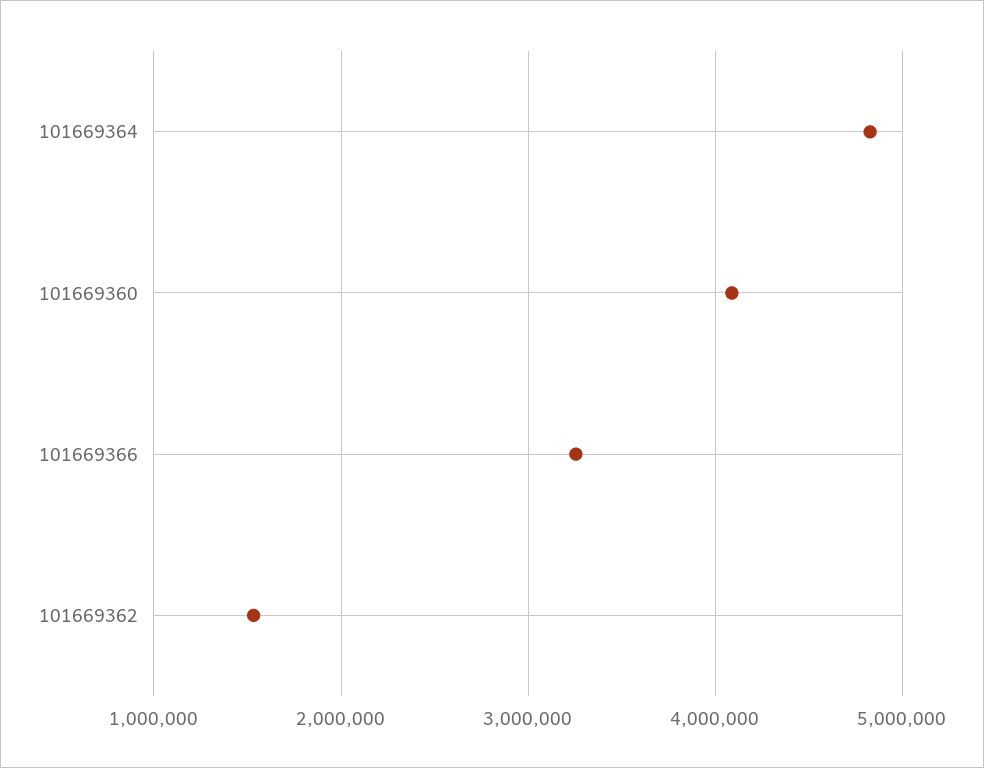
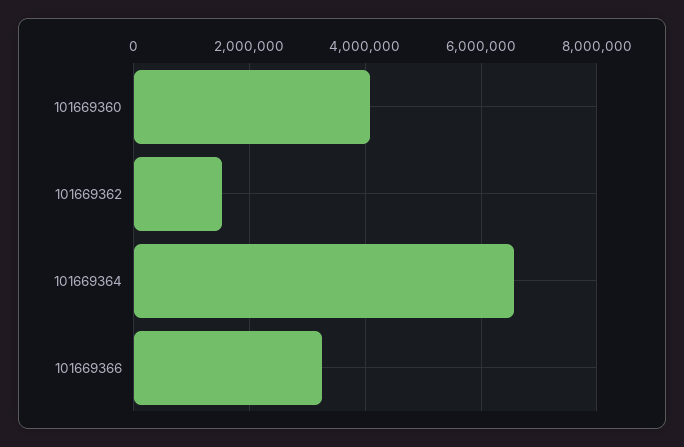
  {
-   "101669364": 4800000,
+   "101669364": 6600000,
    "101669360": 4100000,
    "101669366": 3300000,
    "101669362": 1500000
  }

